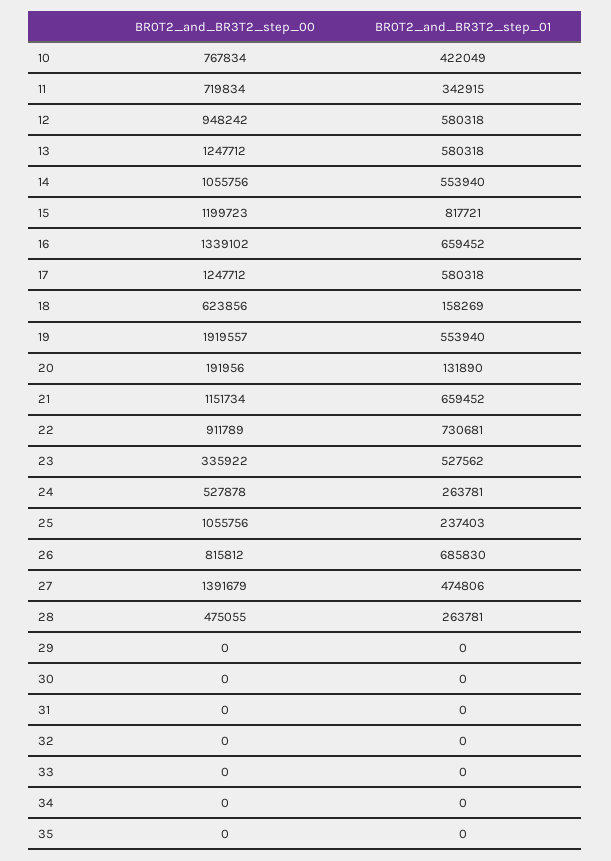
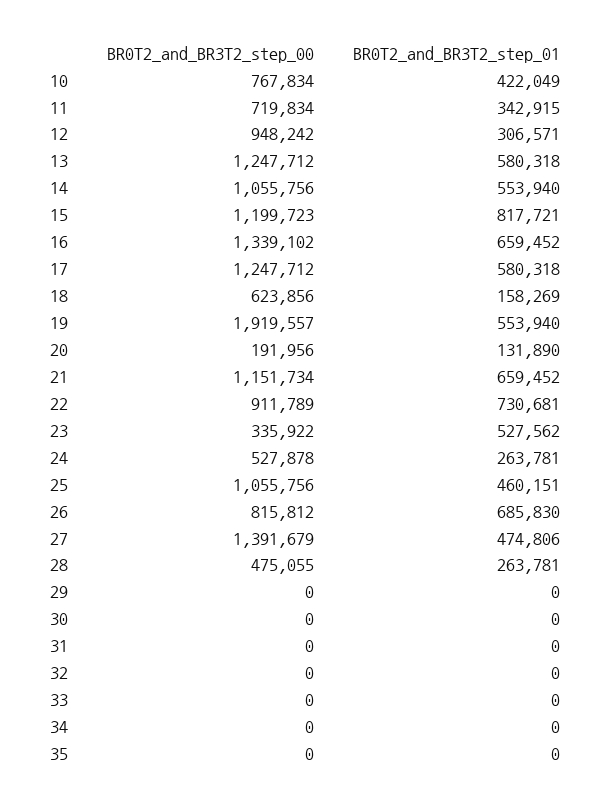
  {
    "BR0T2_and_BR3T2_step_00": {
      "10": 767834,
      "11": 719834,
      "12": 948242,
      "13": 1247712,
      "14": 1055756,
      "15": 1199723,
      "16": 1339102,
      "17": 1247712,
      "18": 623856,
      "19": 1919557,
      "20": 191956,
      "21": 1151734,
      "22": 911789,
      "23": 335922,
      "24": 527878,
      "25": 1055756,
      "26": 815812,
      "27": 1391679,
      "28": 475055,
      "29": 0,
      "30": 0,
      "31": 0,
      "32": 0,
      "33": 0,
      "34": 0,
      "35": 0
    },
    "BR0T2_and_BR3T2_step_01": {
      "10": 422049,
      "11": 342915,
-     "12": 580318,
+     "12": 306571,
      "13": 580318,
      "14": 553940,
      "15": 817721,
      "16": 659452,
      "17": 580318,
      "18": 158269,
      "19": 553940,
      "20": 131890,
      "21": 659452,
      "22": 730681,
      "23": 527562,
      "24": 263781,
-     "25": 237403,
+     "25": 460151,
      "26": 685830,
      "27": 474806,
      "28": 263781,
      "29": 0,
      "30": 0,
      "31": 0,
      "32": 0,
      "33": 0,
      "34": 0,
      "35": 0
    }
  }

